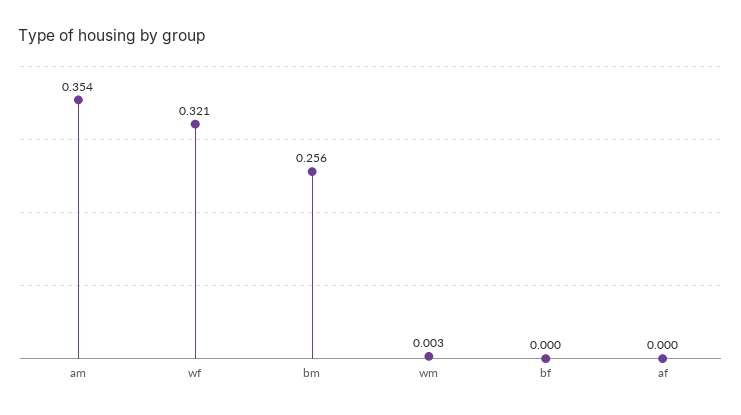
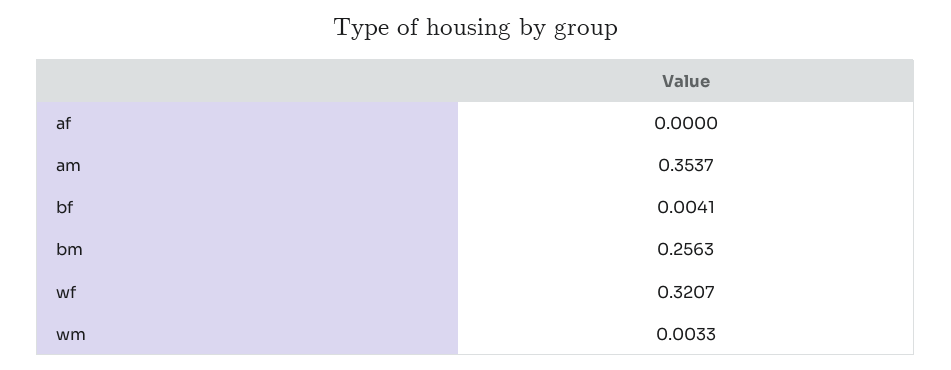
  {
    "am": 0.3537,
    "wf": 0.3207,
    "bm": 0.2563,
    "wm": 0.0033,
-   "bf": 0,
+   "bf": 0.0041,
    "af": 0
  }

